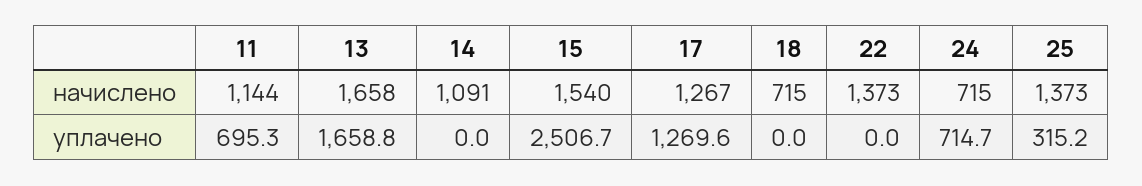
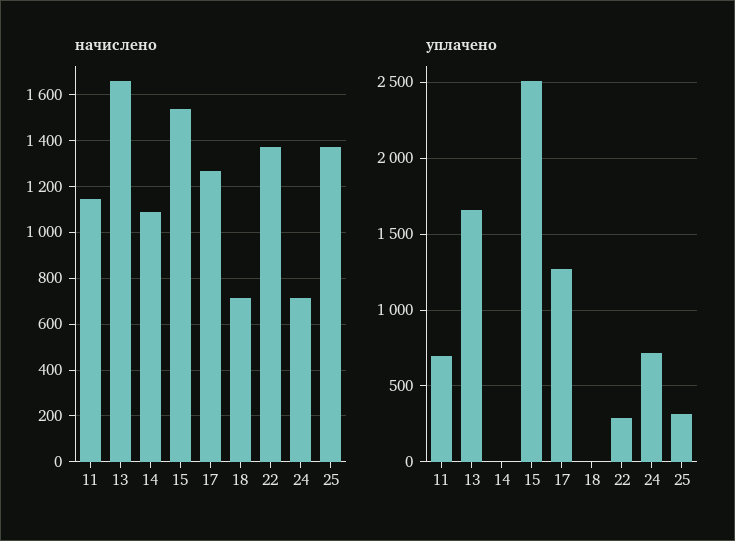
  {
    "начислено": {
      "11": 1144,
      "13": 1658,
      "14": 1091,
      "15": 1540,
      "17": 1267,
      "18": 715,
      "22": 1373,
      "24": 715,
      "25": 1373
    },
    "уплачено": {
      "11": 695.3,
      "13": 1658.8,
      "14": 0,
      "15": 2506.7,
      "17": 1269.6,
      "18": 0,
-     "22": 0,
+     "22": 300,
      "24": 714.7,
      "25": 315.2
    }
  }

